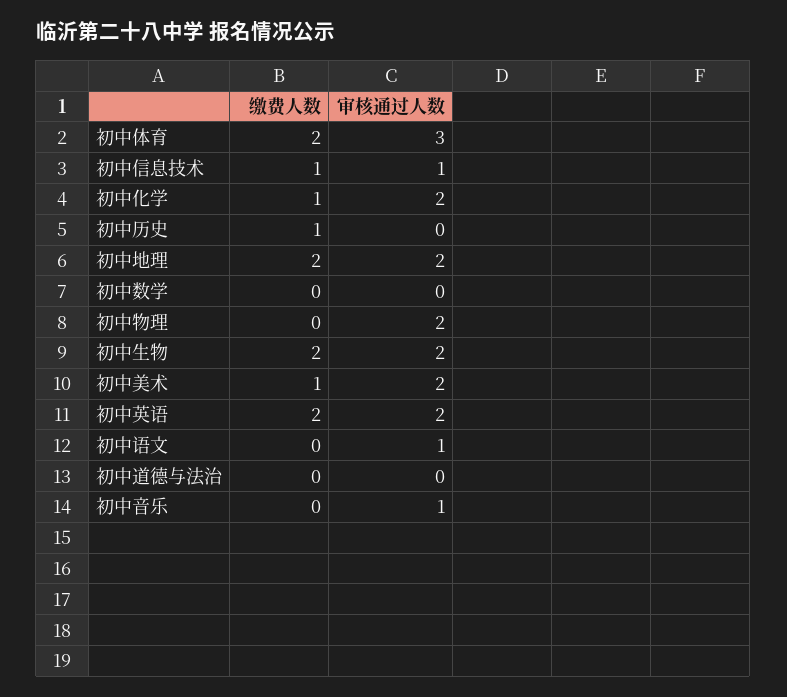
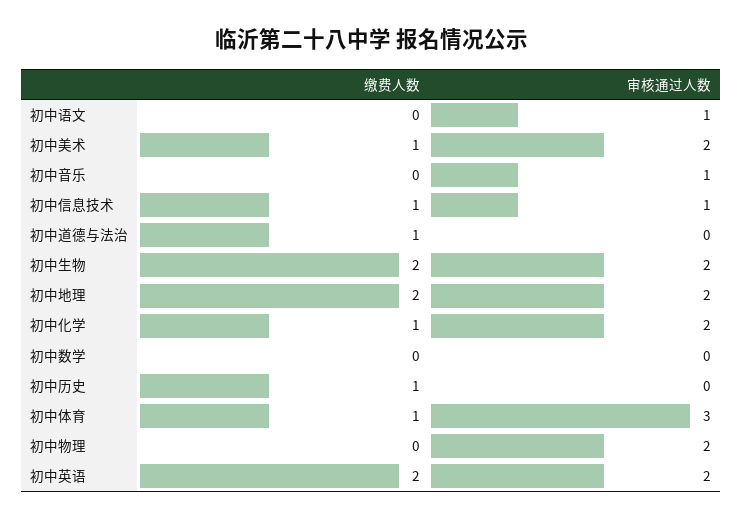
  {
    "缴费人数": {
-     "初中体育": 2,
+     "初中体育": 1,
      "初中信息技术": 1,
      "初中化学": 1,
      "初中历史": 1,
      "初中地理": 2,
      "初中数学": 0,
      "初中物理": 0,
      "初中生物": 2,
      "初中美术": 1,
      "初中英语": 2,
      "初中语文": 0,
-     "初中道德与法治": 0,
+     "初中道德与法治": 1,
      "初中音乐": 0
    },
    "审核通过人数": {
      "初中体育": 3,
      "初中信息技术": 1,
      "初中化学": 2,
      "初中历史": 0,
      "初中地理": 2,
      "初中数学": 0,
      "初中物理": 2,
      "初中生物": 2,
      "初中美术": 2,
      "初中英语": 2,
      "初中语文": 1,
      "初中道德与法治": 0,
      "初中音乐": 1
    }
  }

